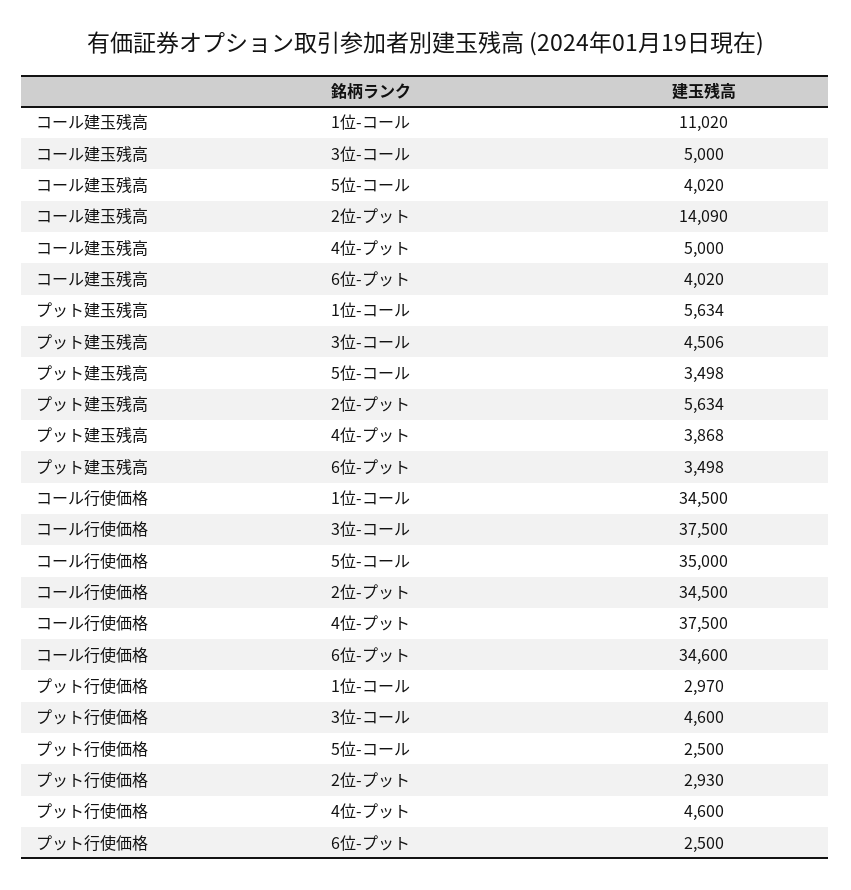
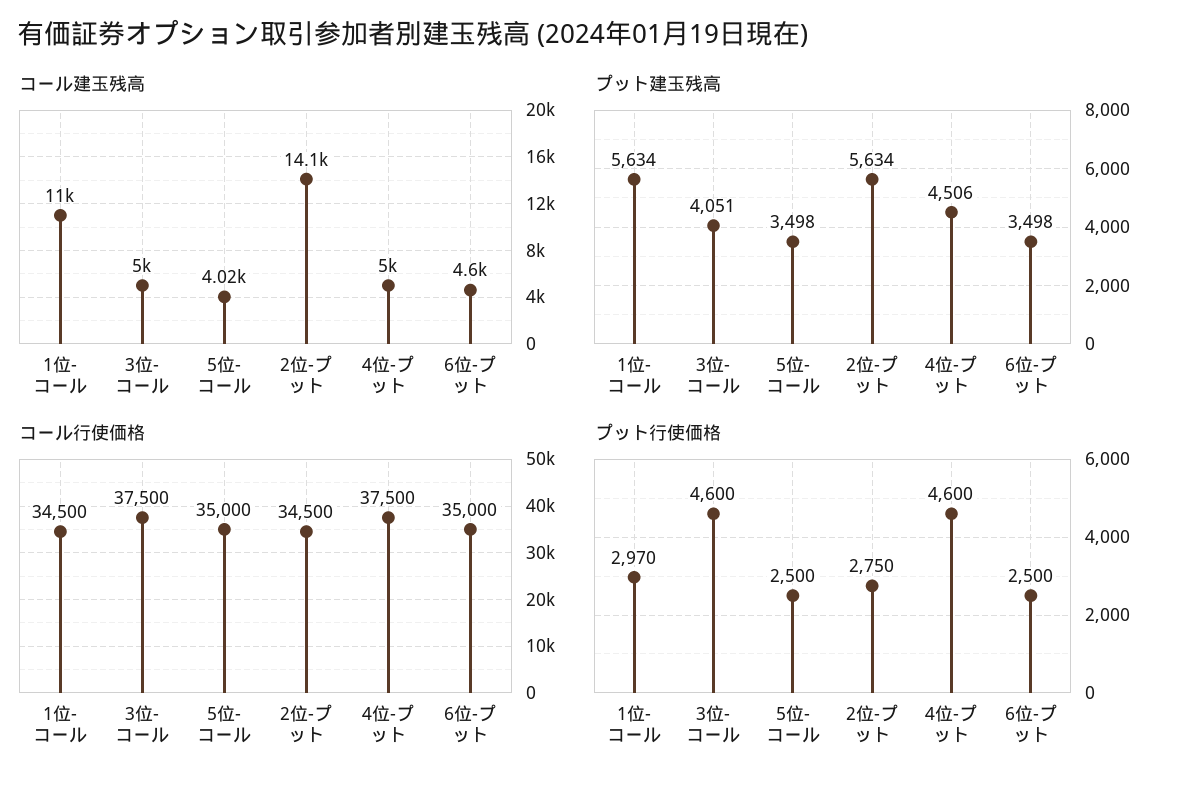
  {
    "コール建玉残高": {
      "1位-コール": 11020,
      "3位-コール": 5000,
      "5位-コール": 4020,
      "2位-プット": 14090,
      "4位-プット": 5000,
-     "6位-プット": 4020
+     "6位-プット": 4600
    },
    "プット建玉残高": {
      "1位-コール": 5634,
-     "3位-コール": 4506,
+     "3位-コール": 4051,
      "5位-コール": 3498,
      "2位-プット": 5634,
-     "4位-プット": 3868,
+     "4位-プット": 4506,
      "6位-プット": 3498
    },
    "コール行使価格": {
      "1位-コール": 34500,
      "3位-コール": 37500,
      "5位-コール": 35000,
      "2位-プット": 34500,
      "4位-プット": 37500,
-     "6位-プット": 34600
+     "6位-プット": 35000
    },
    "プット行使価格": {
      "1位-コール": 2970,
      "3位-コール": 4600,
      "5位-コール": 2500,
-     "2位-プット": 2930,
+     "2位-プット": 2750,
      "4位-プット": 4600,
      "6位-プット": 2500
    }
  }

